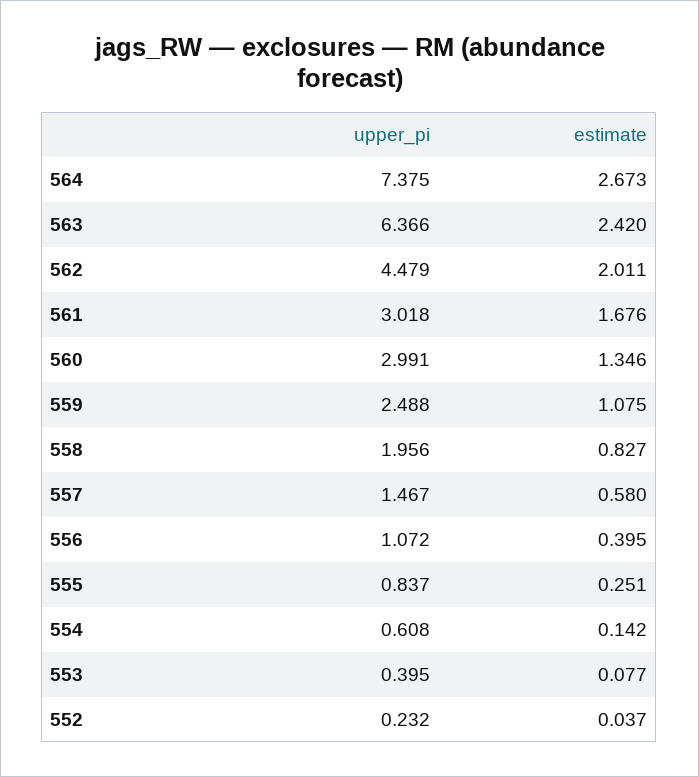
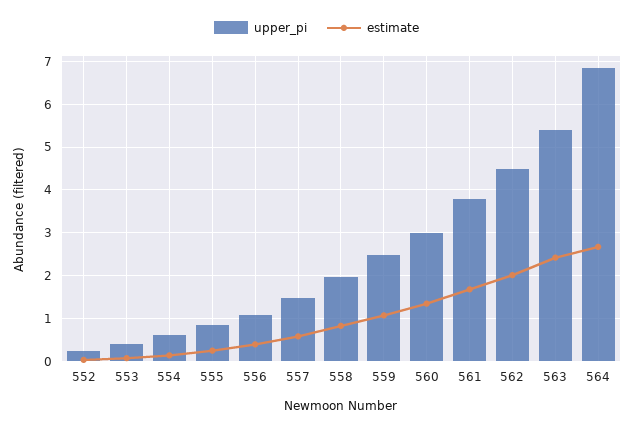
  {
    "upper_pi": {
-     "564": 7.375,
+     "564": 6.8,
-     "563": 6.366,
+     "563": 5.4,
      "562": 4.479,
-     "561": 3.018,
+     "561": 3.8,
      "560": 2.991,
      "559": 2.488,
      "558": 1.956,
      "557": 1.467,
      "556": 1.072,
      "555": 0.837,
      "554": 0.608,
      "553": 0.395,
      "552": 0.232
    },
    "estimate": {
      "564": 2.673,
      "563": 2.42,
      "562": 2.011,
      "561": 1.676,
      "560": 1.346,
      "559": 1.075,
      "558": 0.827,
      "557": 0.58,
      "556": 0.395,
      "555": 0.251,
      "554": 0.142,
      "553": 0.077,
      "552": 0.037
    }
  }

